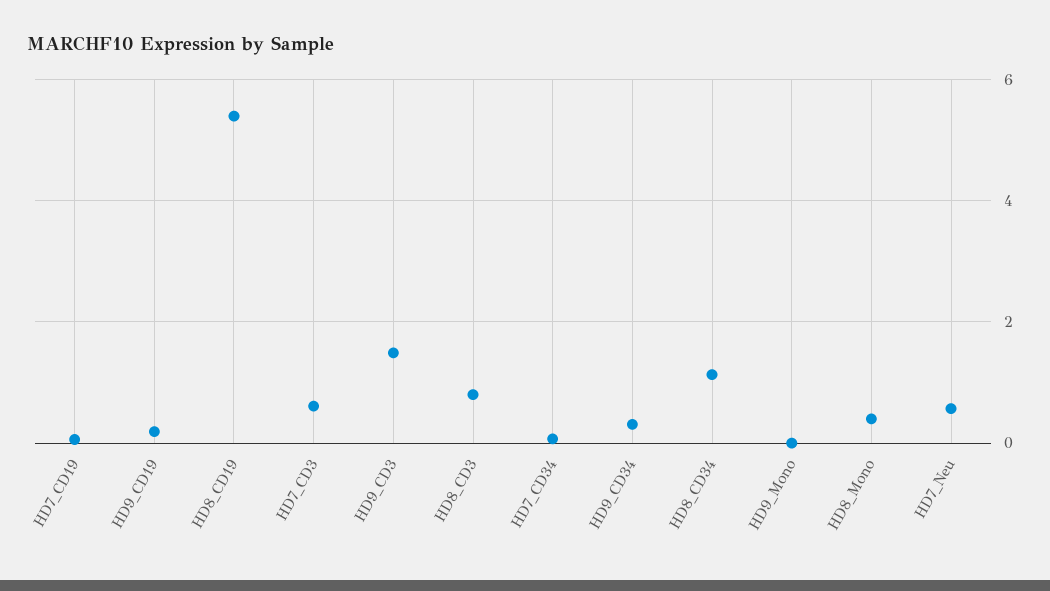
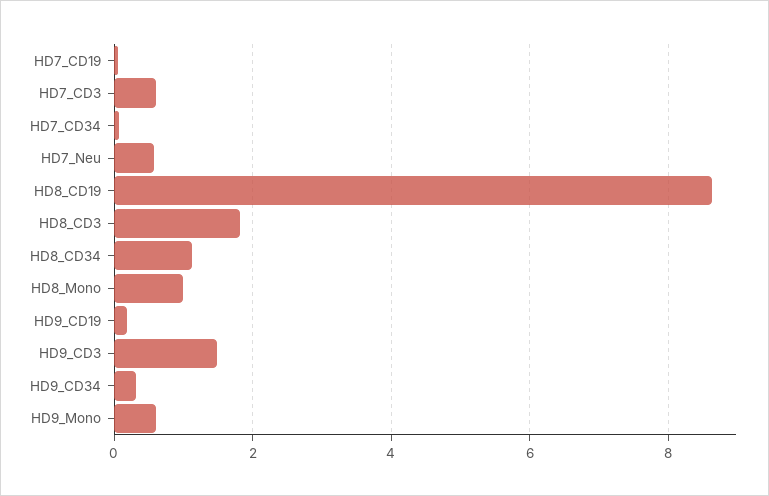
  {
    "HD7_CD19": 0,
    "HD9_CD19": 0.2,
-   "HD8_CD19": 5.4,
+   "HD8_CD19": 8.6,
    "HD7_CD3": 0.6,
    "HD9_CD3": 1.4,
-   "HD8_CD3": 0.8,
+   "HD8_CD3": 1.8,
    "HD7_CD34": 0,
    "HD9_CD34": 0.4,
    "HD8_CD34": 1.2,
-   "HD9_Mono": 0,
+   "HD9_Mono": 0.6,
-   "HD8_Mono": 0.4,
+   "HD8_Mono": 1,
    "HD7_Neu": 0.6
  }

